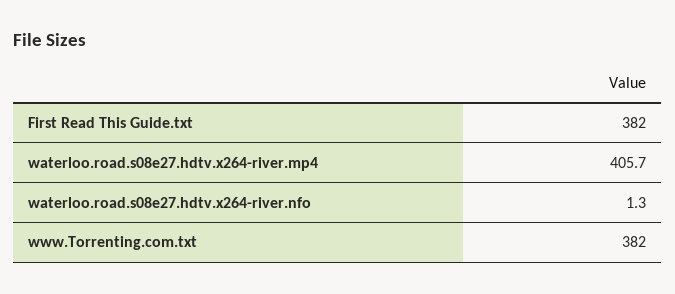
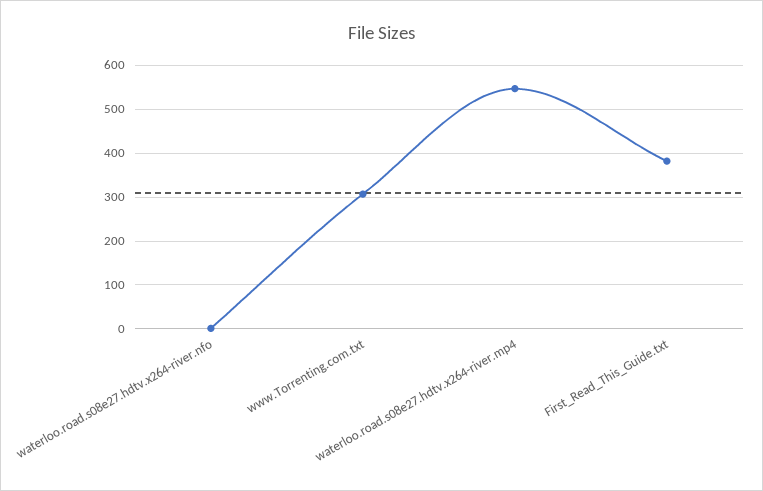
  {
    "First Read This Guide.txt": 382,
-   "waterloo.road.s08e27.hdtv.x264-river.mp4": 405.7,
+   "waterloo.road.s08e27.hdtv.x264-river.mp4": 540,
    "waterloo.road.s08e27.hdtv.x264-river.nfo": 1.3,
-   "www.Torrenting.com.txt": 382
+   "www.Torrenting.com.txt": 300
  }

